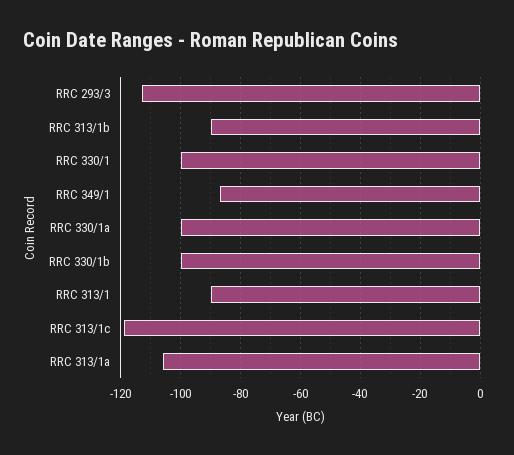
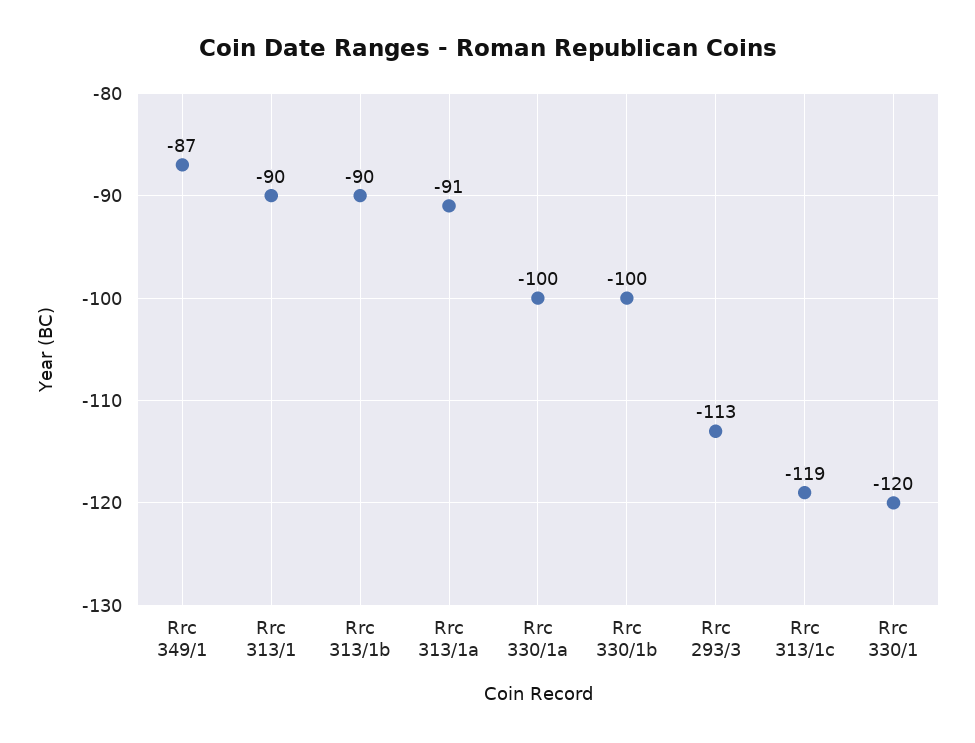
  {
    "RRC 293/3": -113,
    "RRC 313/1b": -90,
-   "RRC 330/1": -100,
+   "RRC 330/1": -120,
    "RRC 349/1": -87,
    "RRC 330/1a": -100,
    "RRC 330/1b": -100,
    "RRC 313/1": -90,
    "RRC 313/1c": -119,
-   "RRC 313/1a": -105
+   "RRC 313/1a": -91
  }

